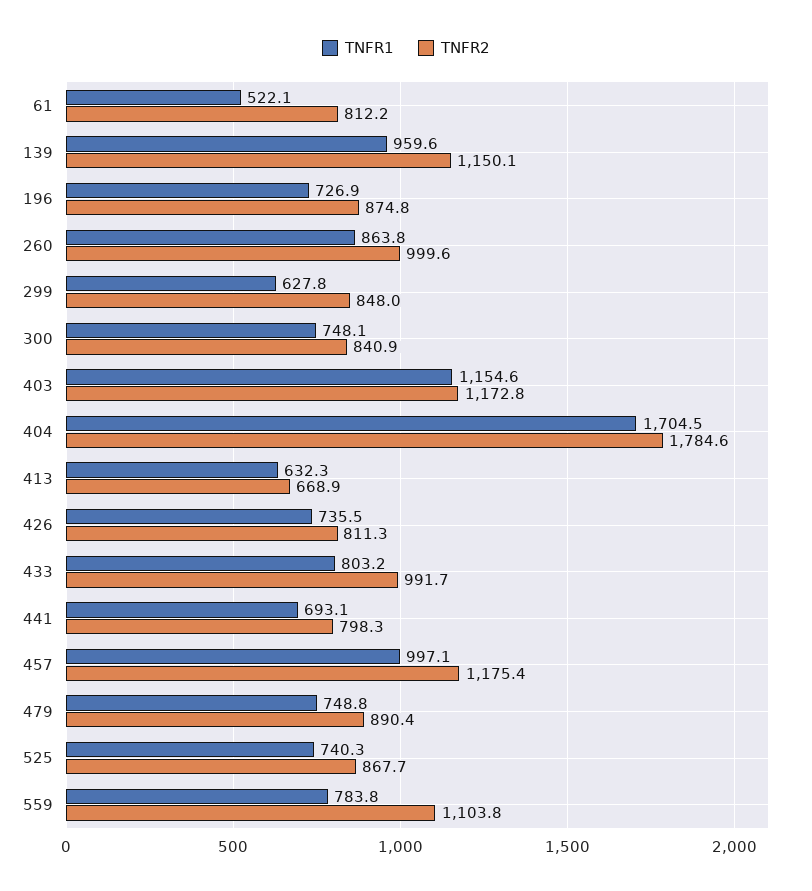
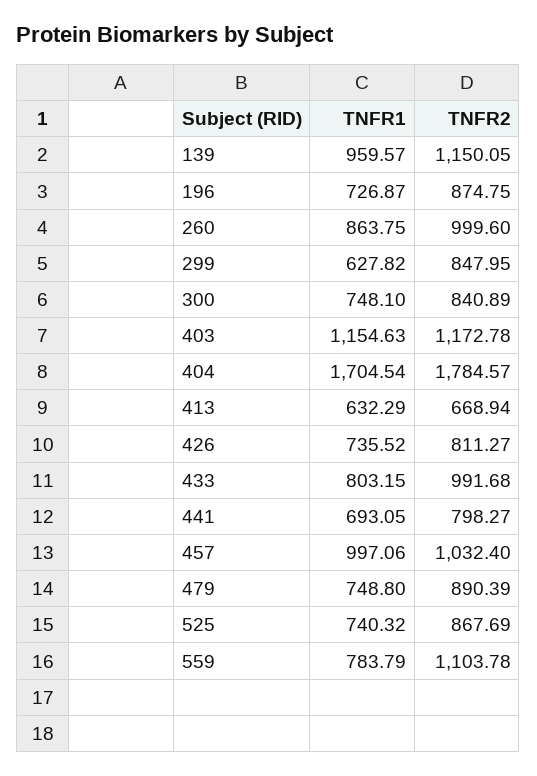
  {
    "TNFR1": {
-     "61": 522.1,
      "139": 959.57,
      "196": 726.87,
      "260": 863.75,
      "299": 627.82,
      "300": 748.1,
      "403": 1154.63,
      "404": 1704.54,
      "413": 632.29,
      "426": 735.52,
      "433": 803.15,
      "441": 693.05,
      "457": 997.06,
      "479": 748.8,
      "525": 740.32,
      "559": 783.79
    },
    "TNFR2": {
-     "61": 812.2,
      "139": 1150.05,
      "196": 874.75,
      "260": 999.6,
      "299": 847.95,
      "300": 840.89,
      "403": 1172.78,
      "404": 1784.57,
      "413": 668.94,
      "426": 811.27,
      "433": 991.68,
      "441": 798.27,
-     "457": 1175.4,
+     "457": 1032.4,
      "479": 890.39,
      "525": 867.69,
      "559": 1103.78
    }
  }

